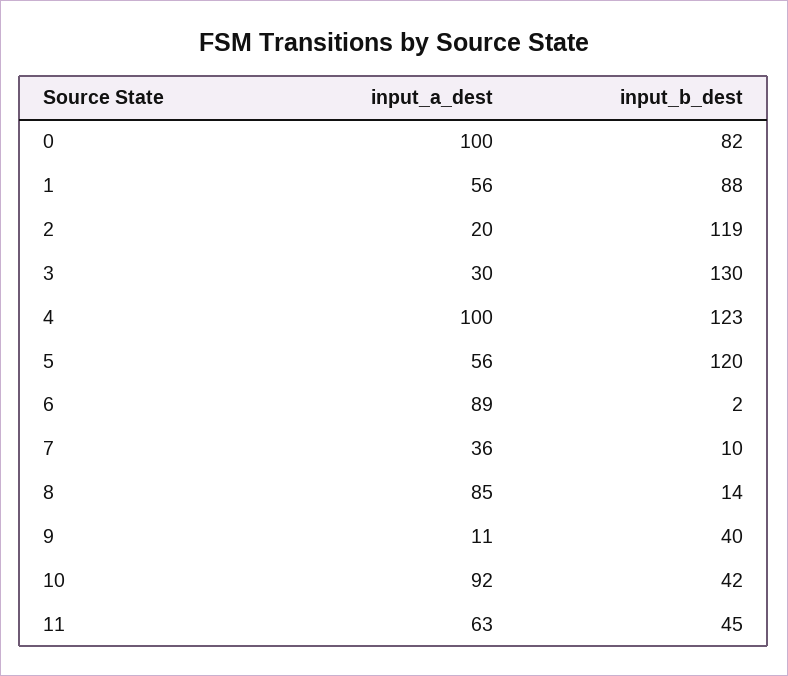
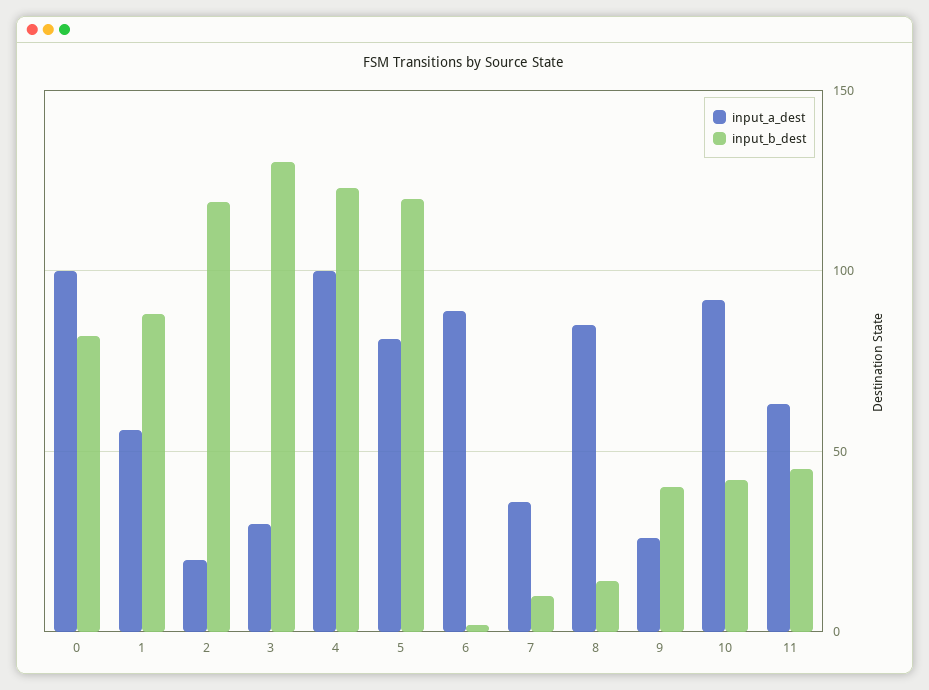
  {
    "input_a_dest": {
      "0": 100,
      "1": 56,
      "2": 20,
      "3": 30,
      "4": 100,
-     "5": 56,
+     "5": 80,
      "6": 89,
      "7": 36,
      "8": 85,
-     "9": 11,
+     "9": 25,
      "10": 92,
      "11": 63
    },
    "input_b_dest": {
      "0": 82,
      "1": 88,
      "2": 119,
      "3": 130,
      "4": 123,
      "5": 120,
      "6": 2,
      "7": 10,
      "8": 14,
      "9": 40,
      "10": 42,
      "11": 45
    }
  }

